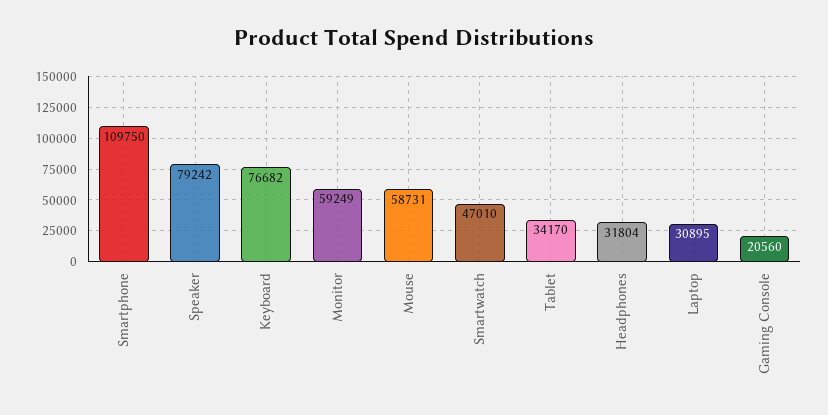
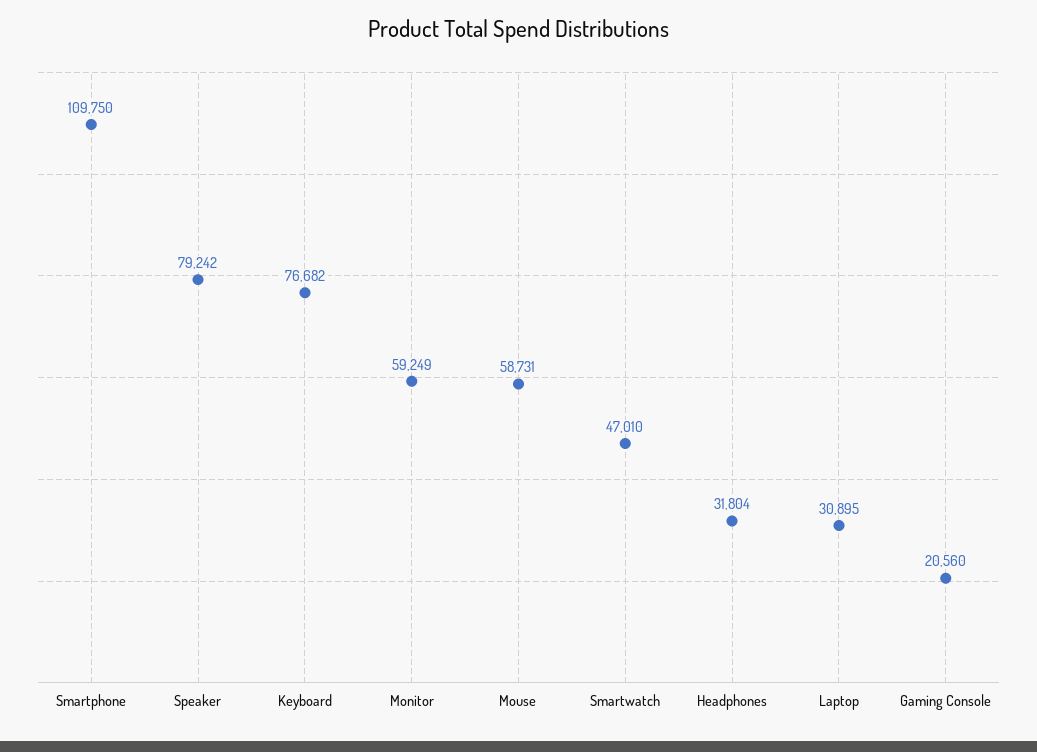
  {
    "Smartphone": 109750,
    "Speaker": 79242,
    "Keyboard": 76682,
    "Monitor": 59249,
    "Mouse": 58731,
    "Smartwatch": 47010,
-   "Tablet": 34170,
    "Headphones": 31804,
    "Laptop": 30895,
    "Gaming Console": 20560
  }

